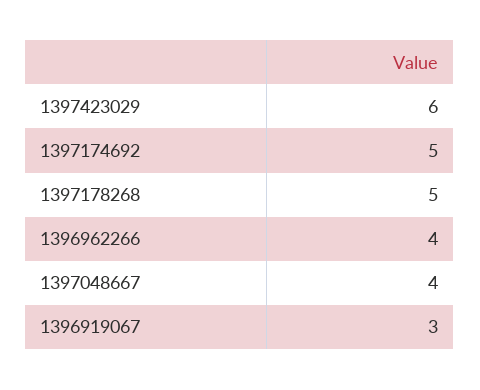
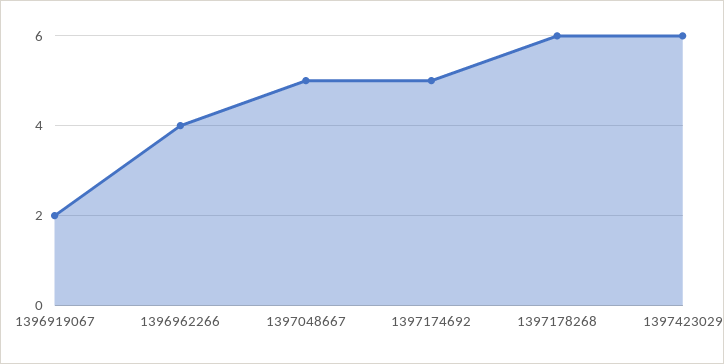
  {
    "1397423029": 6,
    "1397174692": 5,
-   "1397178268": 5,
+   "1397178268": 6,
    "1396962266": 4,
-   "1397048667": 4,
+   "1397048667": 5,
-   "1396919067": 3
+   "1396919067": 2
  }

